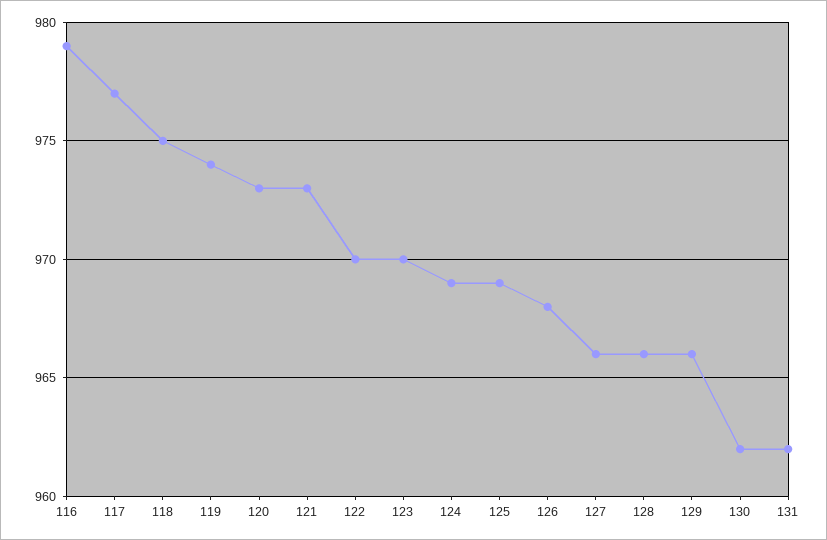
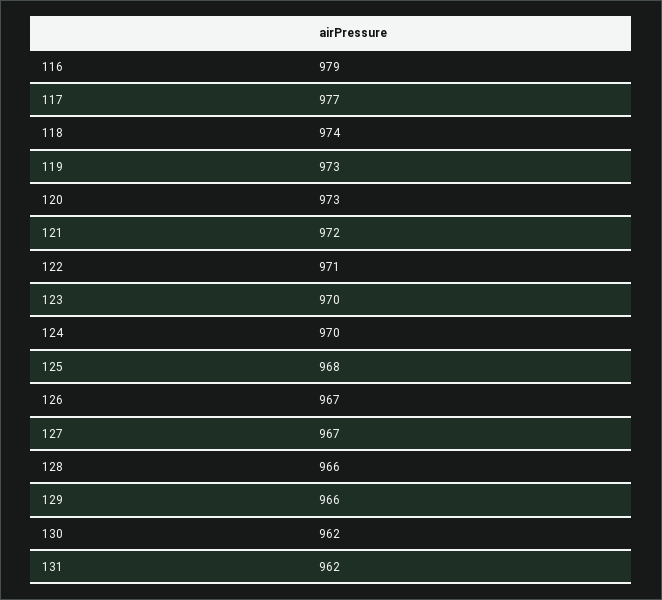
  {
    "116": 979,
    "117": 977,
-   "118": 975,
+   "118": 974,
-   "119": 974,
+   "119": 973,
    "120": 973,
-   "121": 973,
+   "121": 972,
-   "122": 970,
+   "122": 971,
    "123": 970,
-   "124": 969,
+   "124": 970,
-   "125": 969,
+   "125": 968,
-   "126": 968,
+   "126": 967,
-   "127": 966,
+   "127": 967,
    "128": 966,
    "129": 966,
    "130": 962,
    "131": 962
  }

